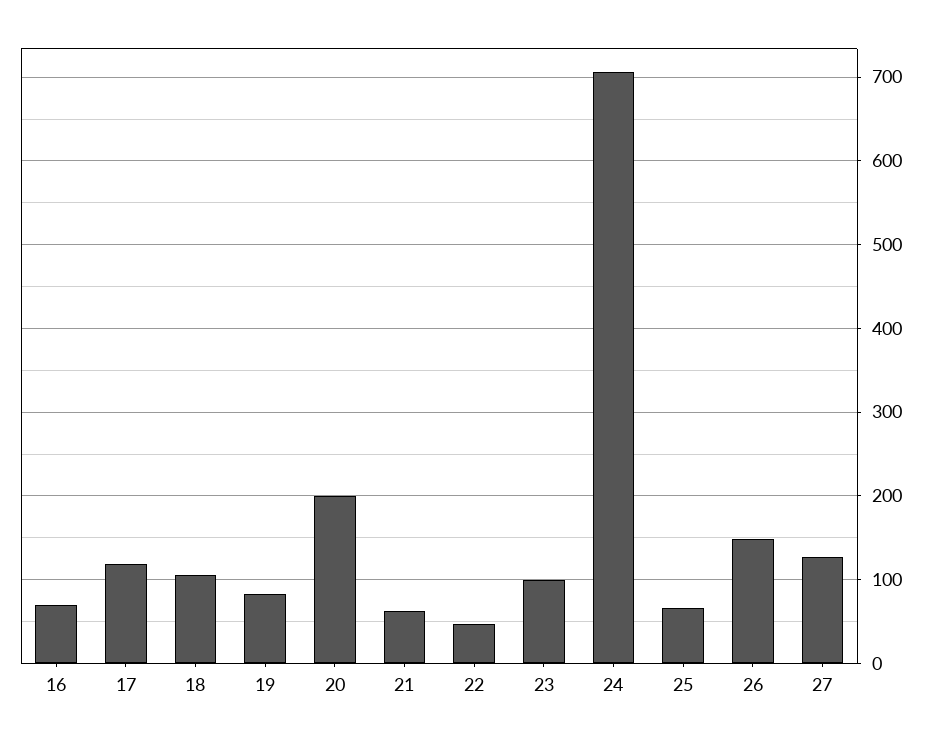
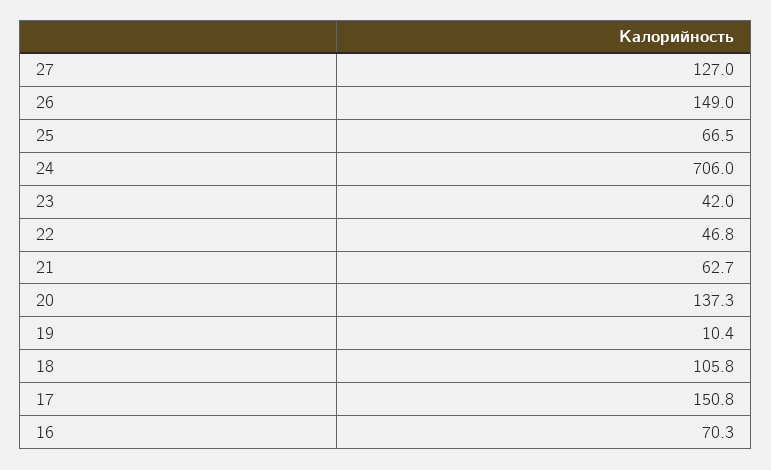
  {
    "16": 70.3,
-   "17": 120,
+   "17": 150.8,
    "18": 105.8,
-   "19": 80,
+   "19": 10.4,
-   "20": 200,
+   "20": 137.3,
    "21": 62.7,
    "22": 46.8,
-   "23": 100,
+   "23": 42,
    "24": 706,
    "25": 66.5,
    "26": 149,
    "27": 127
  }

